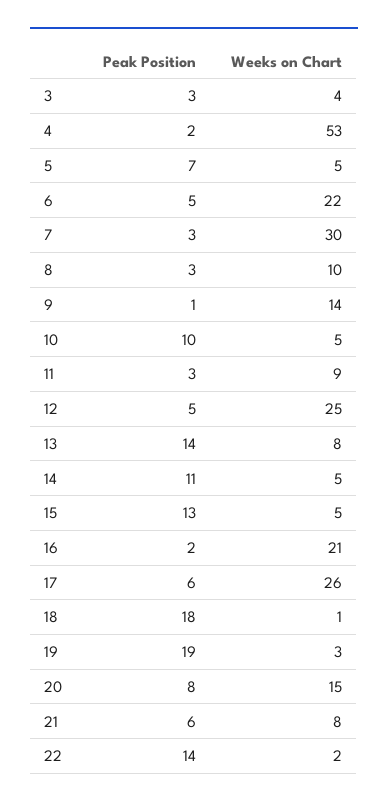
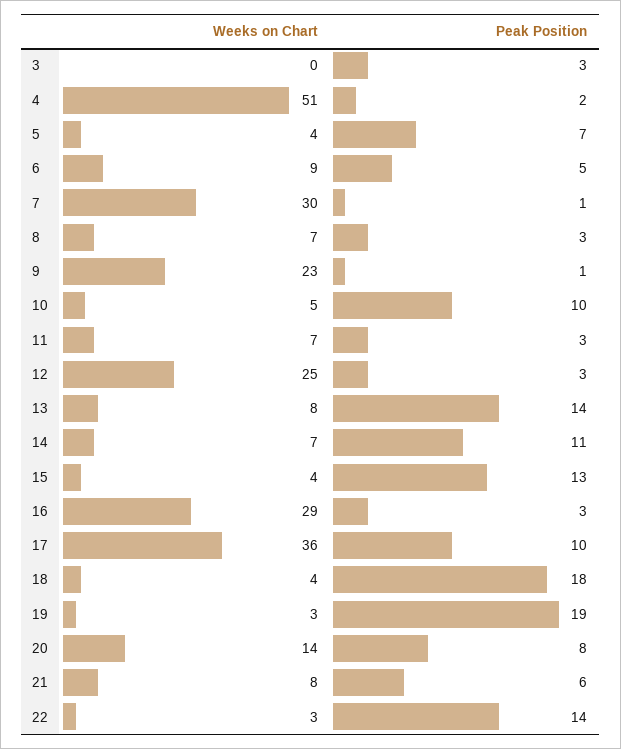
  {
    "Peak Position": {
      "3": 3,
      "4": 2,
      "5": 7,
      "6": 5,
-     "7": 3,
+     "7": 1,
      "8": 3,
      "9": 1,
      "10": 10,
      "11": 3,
-     "12": 5,
+     "12": 3,
      "13": 14,
      "14": 11,
      "15": 13,
-     "16": 2,
+     "16": 3,
-     "17": 6,
+     "17": 10,
      "18": 18,
      "19": 19,
      "20": 8,
      "21": 6,
      "22": 14
    },
    "Weeks on Chart": {
-     "3": 4,
+     "3": 0,
-     "4": 53,
+     "4": 51,
-     "5": 5,
+     "5": 4,
-     "6": 22,
+     "6": 9,
      "7": 30,
-     "8": 10,
+     "8": 7,
-     "9": 14,
+     "9": 23,
      "10": 5,
-     "11": 9,
+     "11": 7,
      "12": 25,
      "13": 8,
-     "14": 5,
+     "14": 7,
-     "15": 5,
+     "15": 4,
-     "16": 21,
+     "16": 29,
-     "17": 26,
+     "17": 36,
-     "18": 1,
+     "18": 4,
      "19": 3,
-     "20": 15,
+     "20": 14,
      "21": 8,
-     "22": 2
+     "22": 3
    }
  }

